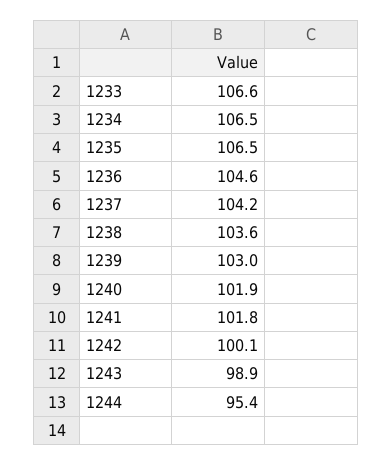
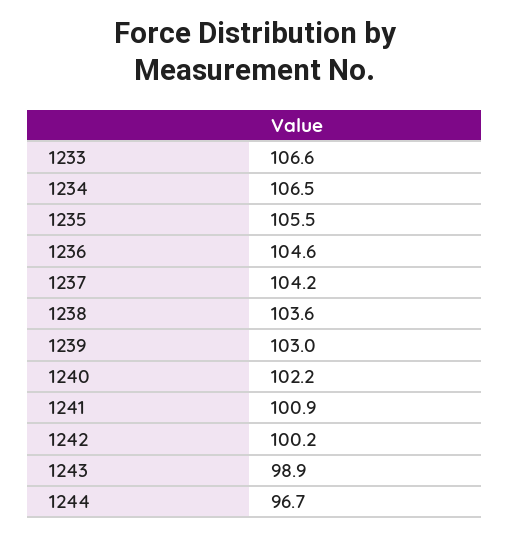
  {
    "1233": 106.6,
    "1234": 106.5,
-   "1235": 106.5,
+   "1235": 105.5,
    "1236": 104.6,
    "1237": 104.2,
    "1238": 103.6,
    "1239": 103,
-   "1240": 101.9,
+   "1240": 102.2,
-   "1241": 101.8,
+   "1241": 100.9,
-   "1242": 100.1,
+   "1242": 100.2,
    "1243": 98.9,
-   "1244": 95.4
+   "1244": 96.7
  }

